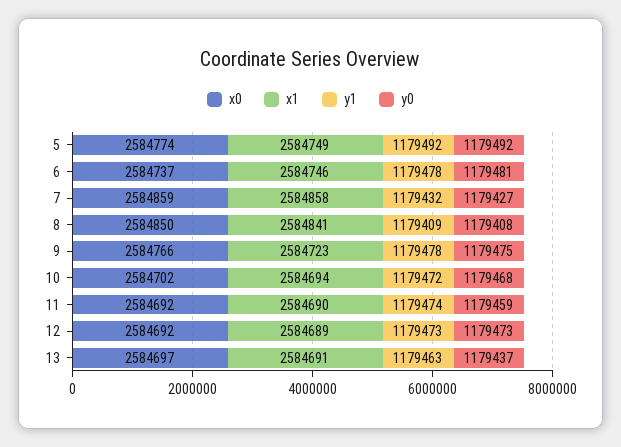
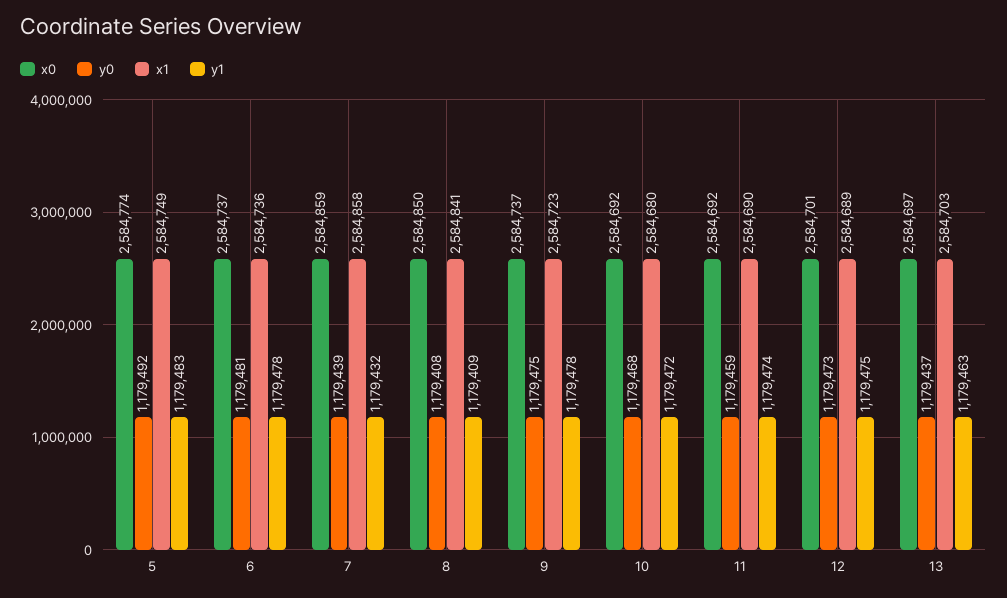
  {
    "x0": {
      "5": 2584774,
      "6": 2584737,
      "7": 2584859,
      "8": 2584850,
-     "9": 2584766,
+     "9": 2584737,
-     "10": 2584702,
+     "10": 2584692,
      "11": 2584692,
-     "12": 2584692,
+     "12": 2584701,
      "13": 2584697
    },
    "x1": {
      "5": 2584749,
-     "6": 2584746,
+     "6": 2584736,
      "7": 2584858,
      "8": 2584841,
      "9": 2584723,
-     "10": 2584694,
+     "10": 2584680,
      "11": 2584690,
      "12": 2584689,
-     "13": 2584691
+     "13": 2584703
    },
    "y1": {
-     "5": 1179492,
+     "5": 1179483,
      "6": 1179478,
      "7": 1179432,
      "8": 1179409,
      "9": 1179478,
      "10": 1179472,
      "11": 1179474,
-     "12": 1179473,
+     "12": 1179475,
      "13": 1179463
    },
    "y0": {
      "5": 1179492,
      "6": 1179481,
-     "7": 1179427,
+     "7": 1179439,
      "8": 1179408,
      "9": 1179475,
      "10": 1179468,
      "11": 1179459,
      "12": 1179473,
      "13": 1179437
    }
  }

